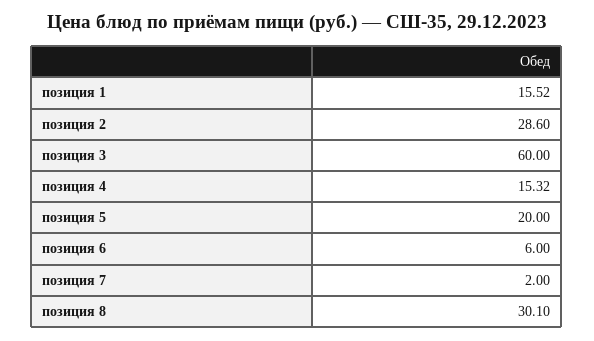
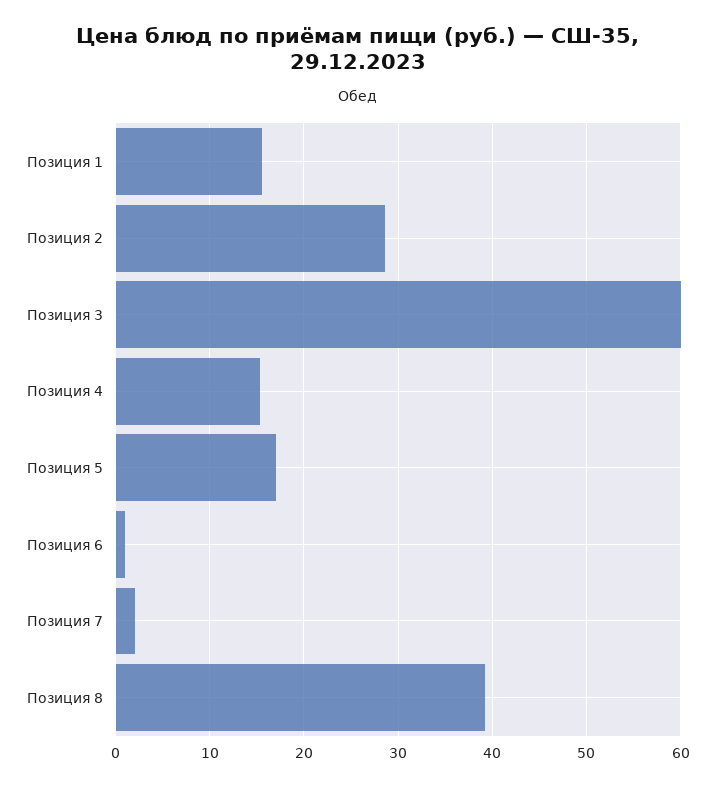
  {
    "позиция 1": 15.52,
    "позиция 2": 28.6,
    "позиция 3": 60,
    "позиция 4": 15.32,
-   "позиция 5": 20,
+   "позиция 5": 17,
-   "позиция 6": 6,
+   "позиция 6": 1,
    "позиция 7": 2,
-   "позиция 8": 30.1
+   "позиция 8": 39
  }

